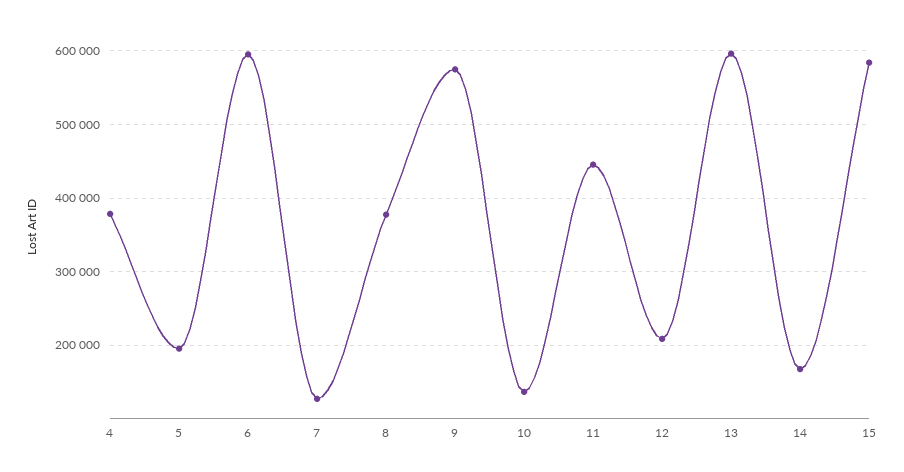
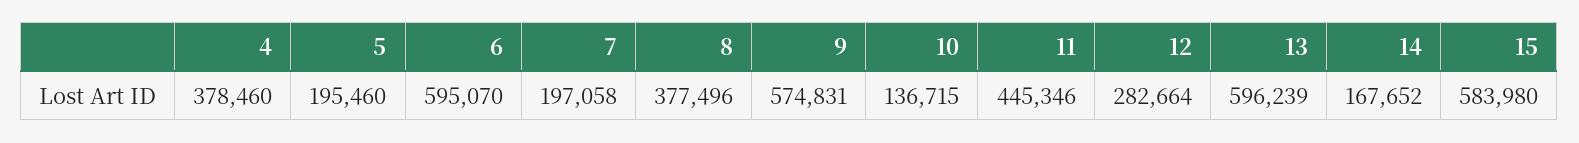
  {
    "4": 378460,
    "5": 195460,
    "6": 595070,
-   "7": 130000,
+   "7": 197058,
    "8": 377496,
    "9": 574831,
    "10": 136715,
    "11": 445346,
-   "12": 210000,
+   "12": 282664,
    "13": 596239,
    "14": 167652,
    "15": 583980
  }

